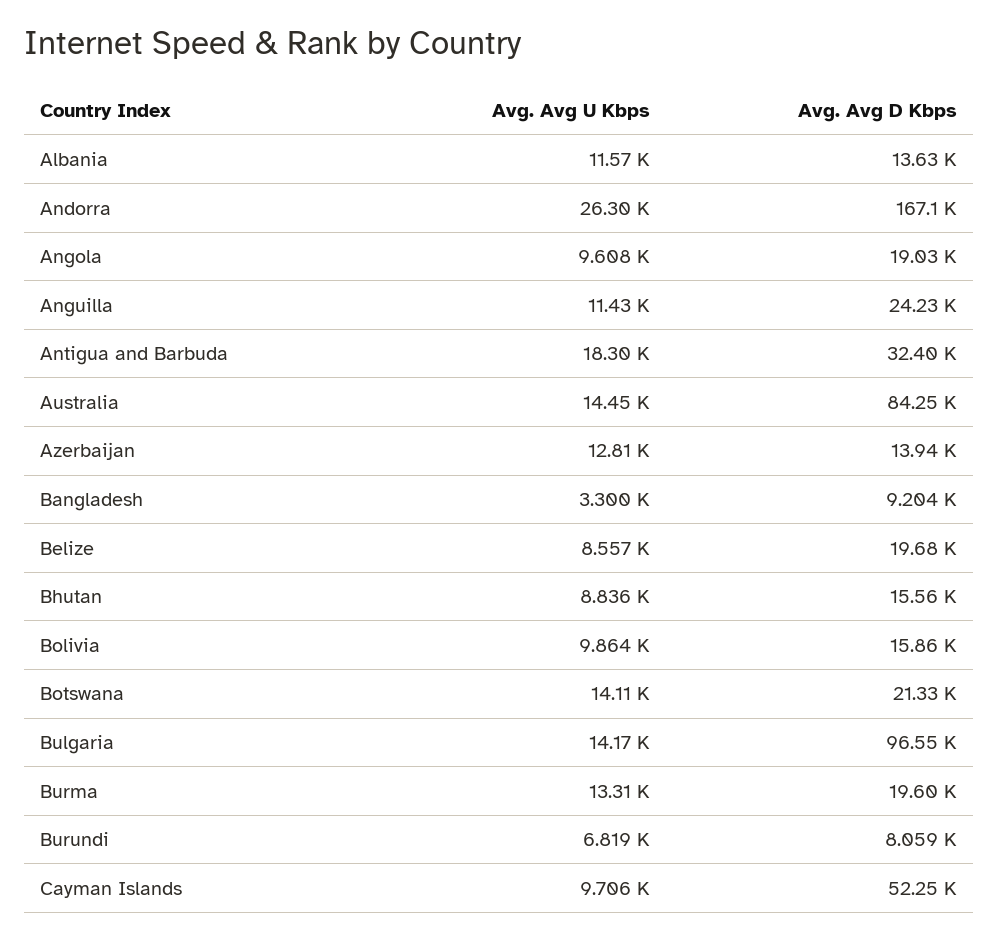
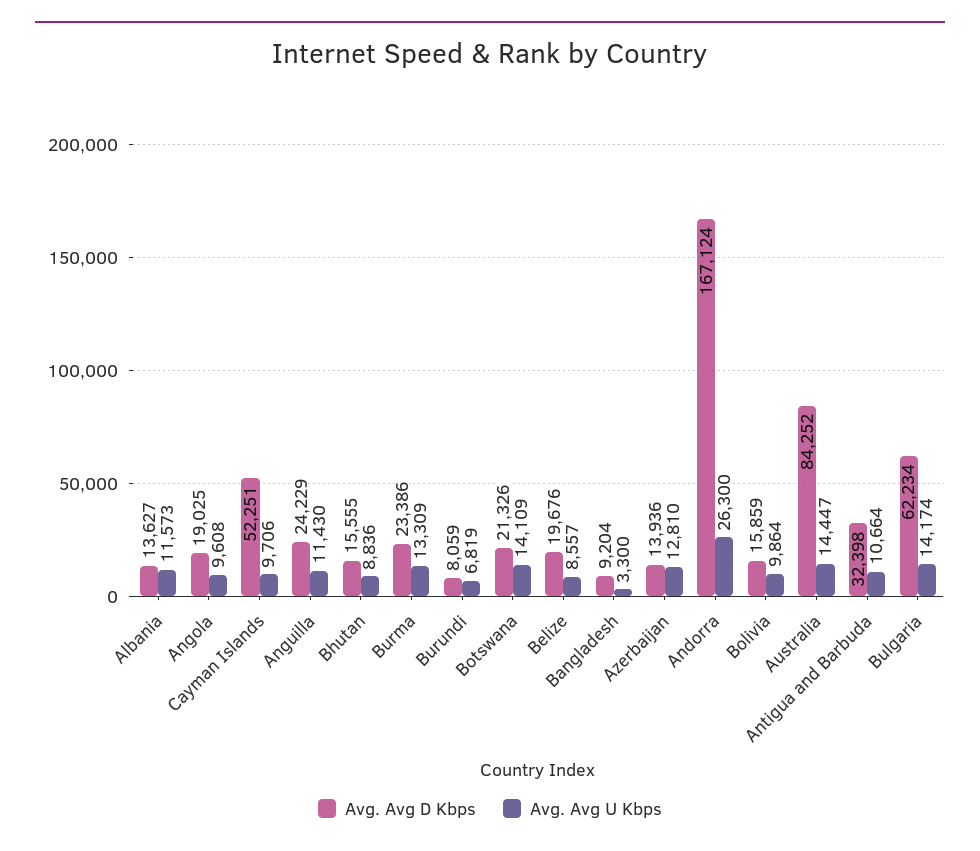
  {
    "Avg. Avg U Kbps": {
      "Albania": 11573,
      "Andorra": 26300,
      "Angola": 9608,
      "Anguilla": 11430,
-     "Antigua and Barbuda": 18300,
+     "Antigua and Barbuda": 10664,
      "Australia": 14447,
      "Azerbaijan": 12810,
      "Bangladesh": 3300,
      "Belize": 8557,
      "Bhutan": 8836,
      "Bolivia": 9864,
      "Botswana": 14109,
      "Bulgaria": 14174,
      "Burma": 13309,
      "Burundi": 6819,
      "Cayman Islands": 9706
    },
    "Avg. Avg D Kbps": {
      "Albania": 13627,
      "Andorra": 167124,
      "Angola": 19025,
      "Anguilla": 24229,
      "Antigua and Barbuda": 32398,
      "Australia": 84252,
      "Azerbaijan": 13936,
      "Bangladesh": 9204,
      "Belize": 19676,
      "Bhutan": 15555,
      "Bolivia": 15859,
      "Botswana": 21326,
-     "Bulgaria": 96550,
+     "Bulgaria": 62234,
-     "Burma": 19600,
+     "Burma": 23386,
      "Burundi": 8059,
      "Cayman Islands": 52251
    }
  }

